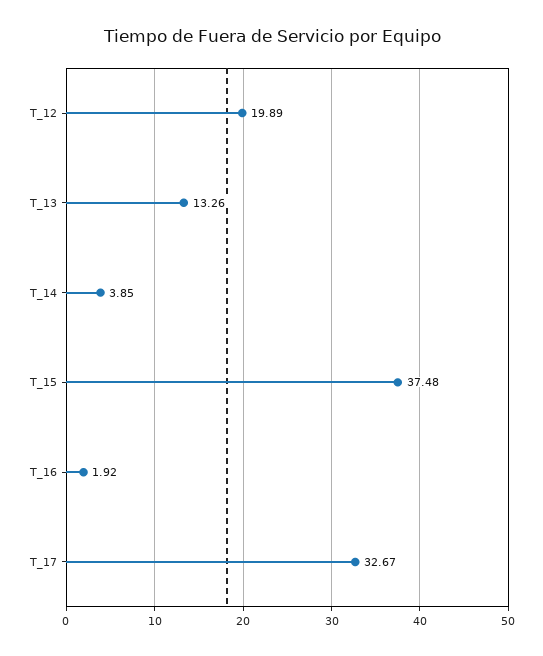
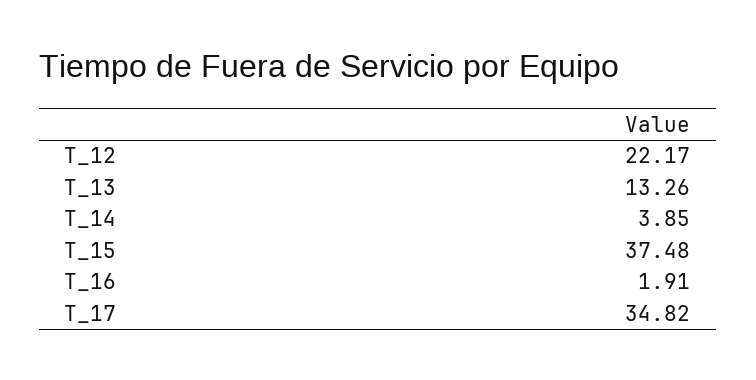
  {
-   "T_12": 19.89,
+   "T_12": 22.17,
    "T_13": 13.26,
    "T_14": 3.85,
    "T_15": 37.48,
-   "T_16": 1.92,
+   "T_16": 1.91,
-   "T_17": 32.67
+   "T_17": 34.82
  }

